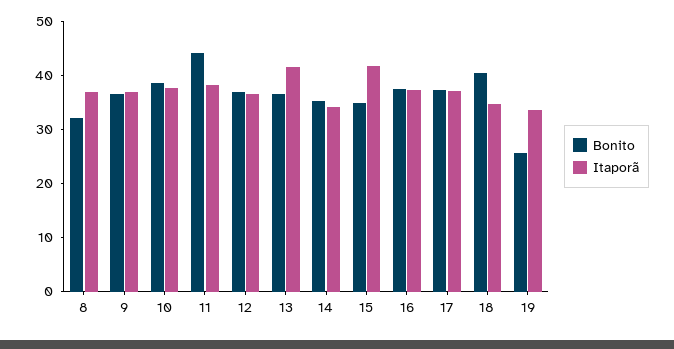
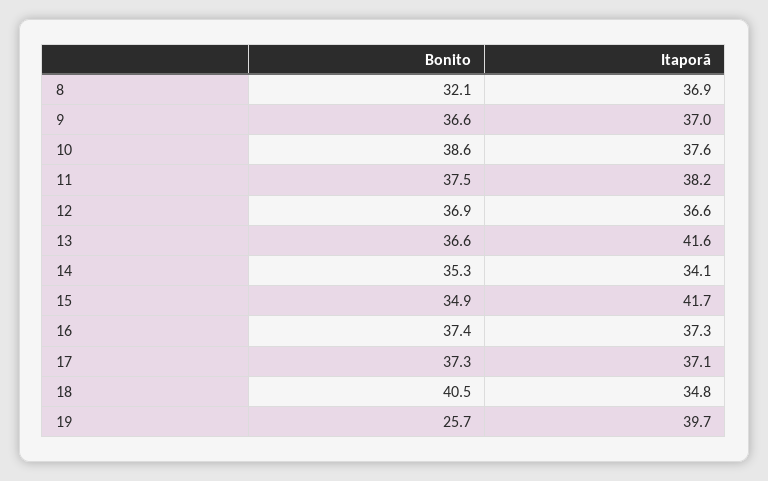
  {
    "Bonito": {
      "8": 32.1,
      "9": 36.6,
      "10": 38.6,
-     "11": 44,
+     "11": 37.5,
      "12": 36.9,
      "13": 36.6,
      "14": 35.3,
      "15": 34.9,
      "16": 37.4,
      "17": 37.3,
      "18": 40.5,
      "19": 25.7
    },
    "Itaporã": {
      "8": 36.9,
      "9": 37,
      "10": 37.6,
      "11": 38.2,
      "12": 36.6,
      "13": 41.6,
      "14": 34.1,
      "15": 41.7,
      "16": 37.3,
      "17": 37.1,
      "18": 34.8,
-     "19": 34
+     "19": 39.7
    }
  }

